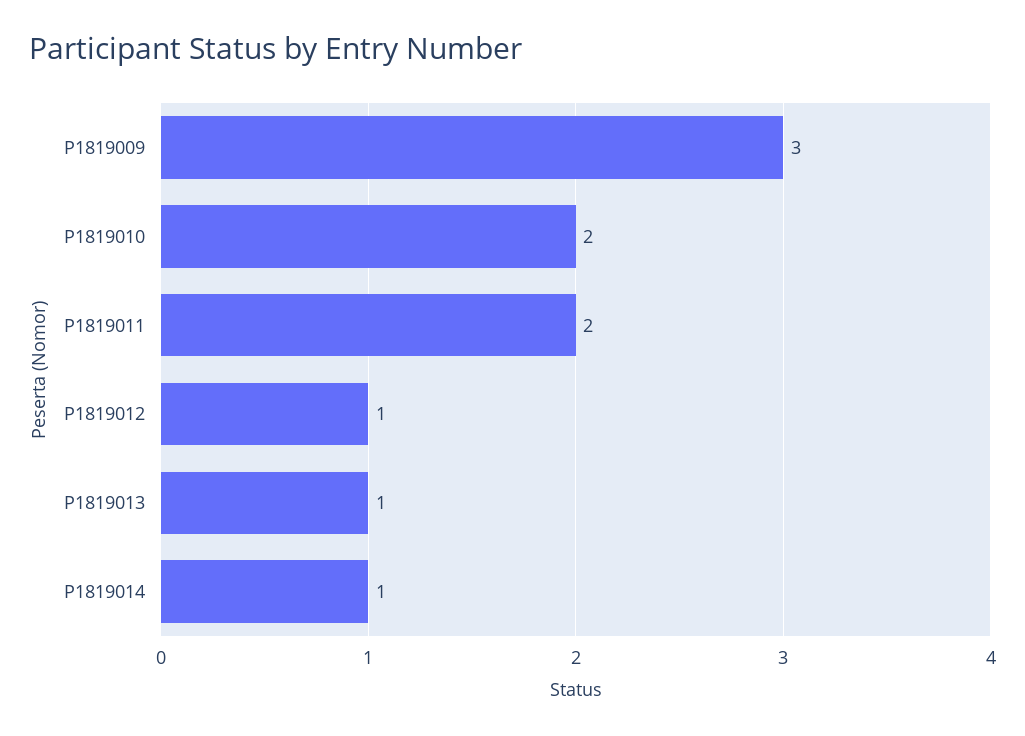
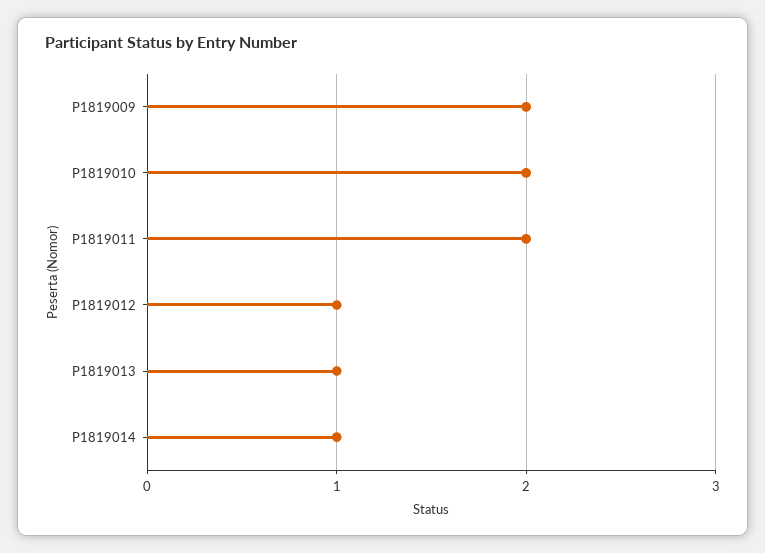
  {
-   "P1819009": 3,
+   "P1819009": 2,
    "P1819010": 2,
    "P1819011": 2,
    "P1819012": 1,
    "P1819013": 1,
    "P1819014": 1
  }

